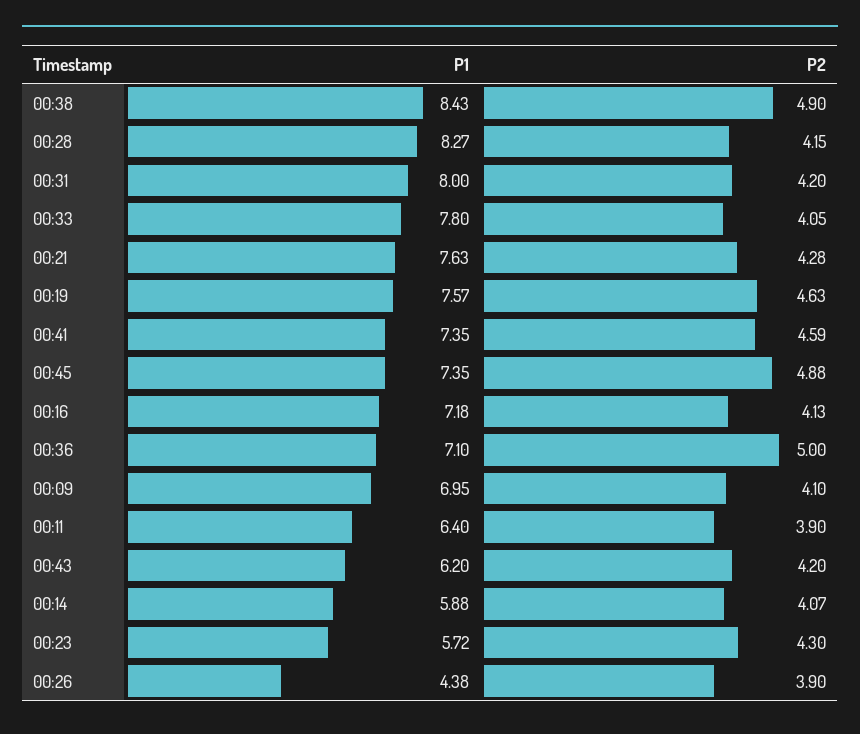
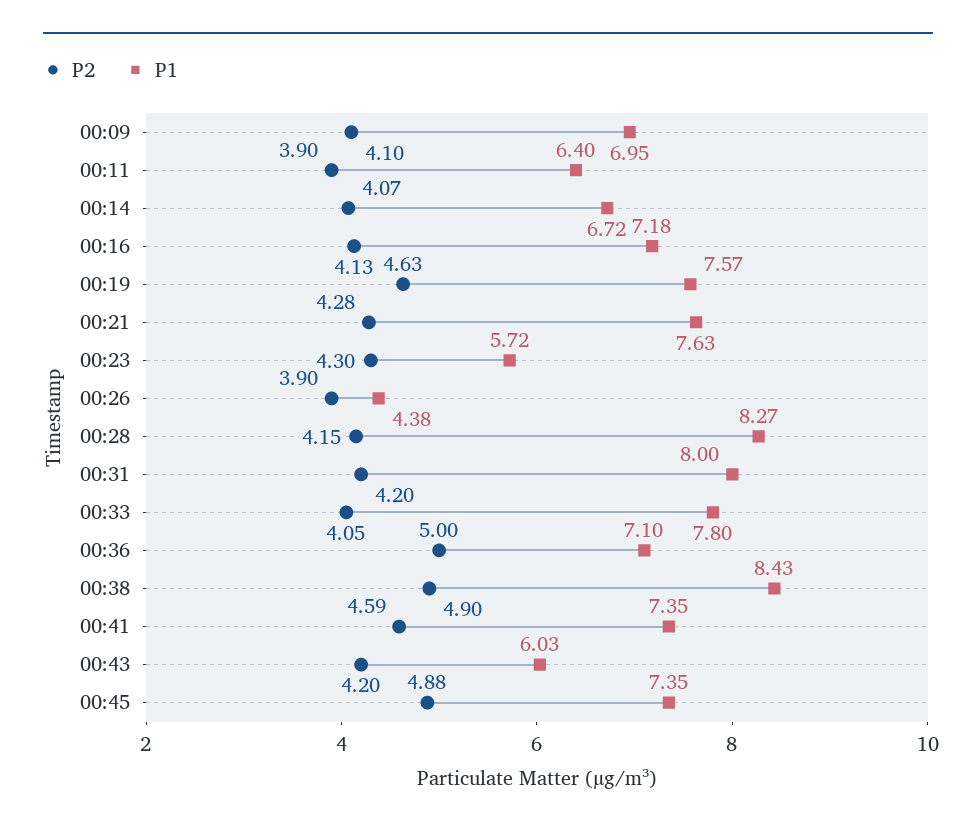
  {
    "P1": {
      "00:38": 8.43,
      "00:28": 8.27,
      "00:31": 8,
      "00:33": 7.8,
      "00:21": 7.63,
      "00:19": 7.57,
      "00:41": 7.35,
      "00:45": 7.35,
      "00:16": 7.18,
      "00:36": 7.1,
      "00:09": 6.95,
      "00:11": 6.4,
-     "00:43": 6.2,
+     "00:43": 6.03,
-     "00:14": 5.88,
+     "00:14": 6.72,
      "00:23": 5.72,
      "00:26": 4.38
    },
    "P2": {
      "00:38": 4.9,
      "00:28": 4.15,
      "00:31": 4.2,
      "00:33": 4.05,
      "00:21": 4.28,
      "00:19": 4.63,
      "00:41": 4.59,
      "00:45": 4.88,
      "00:16": 4.13,
      "00:36": 5,
      "00:09": 4.1,
      "00:11": 3.9,
      "00:43": 4.2,
      "00:14": 4.07,
      "00:23": 4.3,
      "00:26": 3.9
    }
  }

